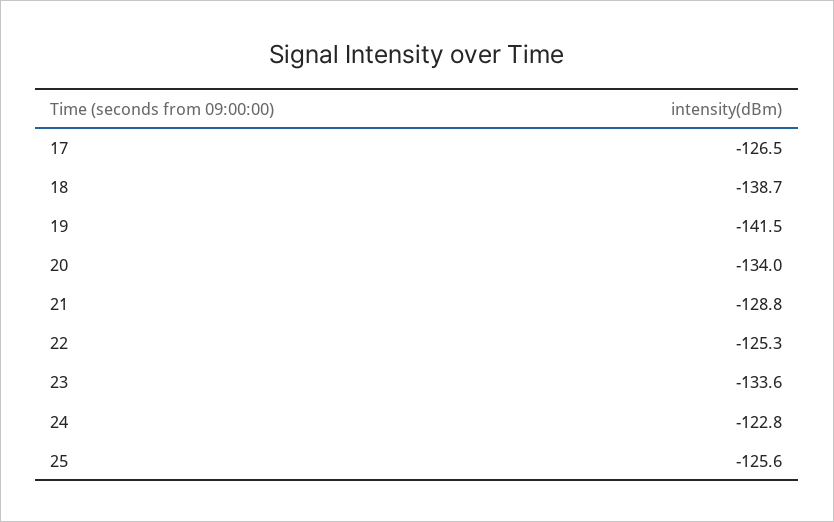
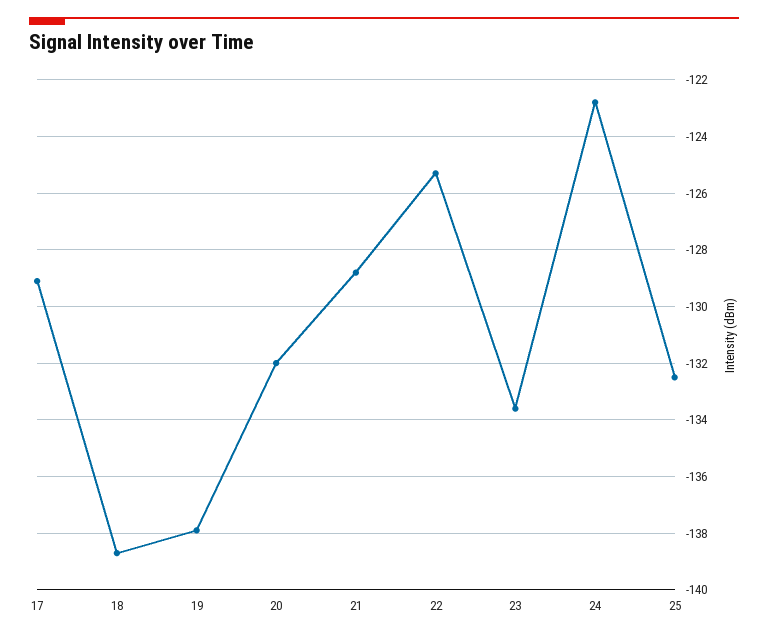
  {
-   "17": -126.5,
+   "17": -129,
    "18": -138.7,
-   "19": -141.5,
+   "19": -138,
-   "20": -134,
+   "20": -132,
    "21": -128.8,
    "22": -125.3,
    "23": -133.6,
    "24": -122.8,
-   "25": -125.6
+   "25": -132.5
  }

